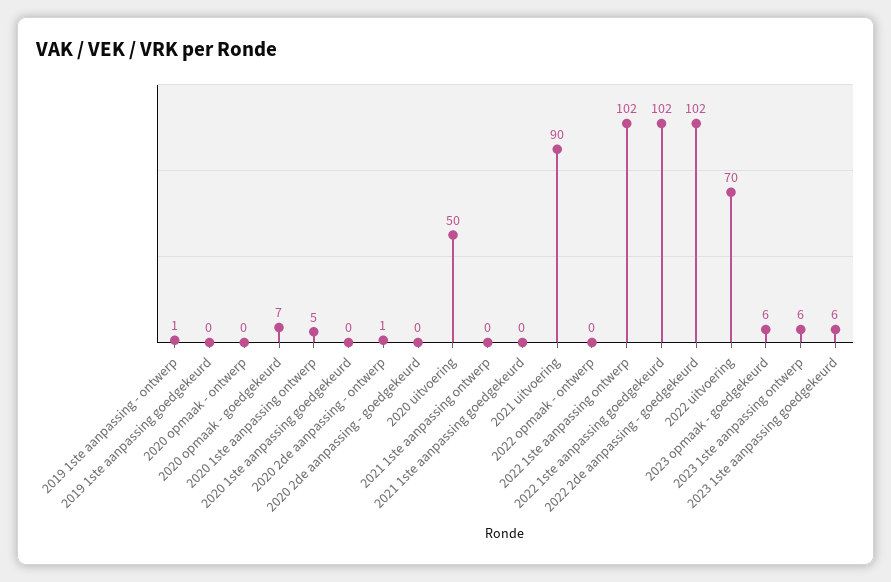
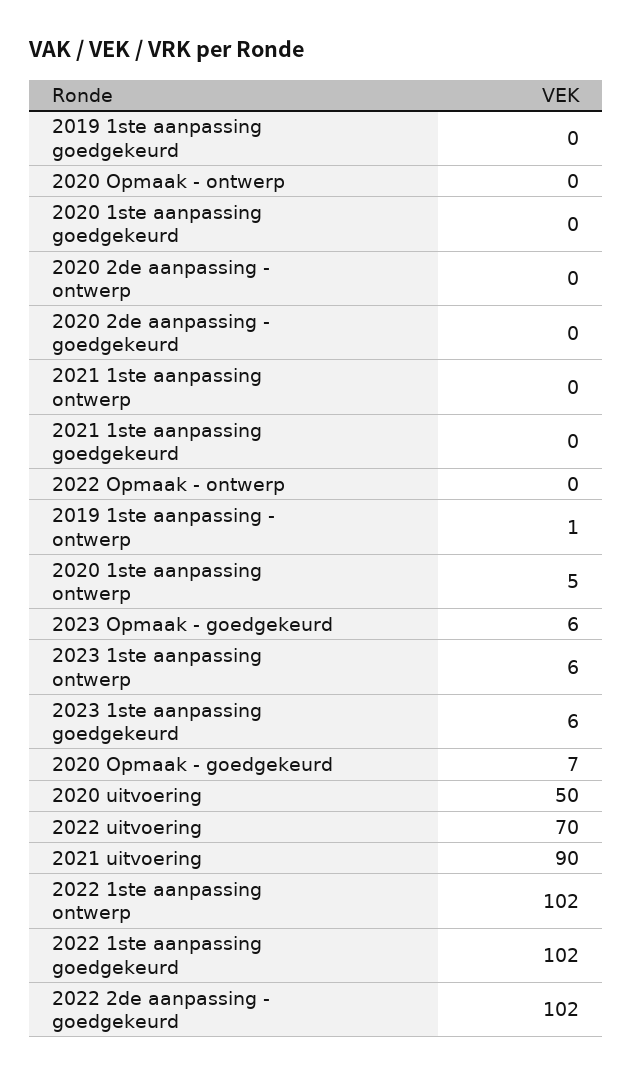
  {
    "2019 1ste aanpassing - ontwerp": 1,
    "2019 1ste aanpassing goedgekeurd": 0,
    "2020 opmaak - ontwerp": 0,
    "2020 opmaak - goedgekeurd": 7,
    "2020 1ste aanpassing ontwerp": 5,
    "2020 1ste aanpassing goedgekeurd": 0,
-   "2020 2de aanpassing - ontwerp": 1,
+   "2020 2de aanpassing - ontwerp": 0,
    "2020 2de aanpassing - goedgekeurd": 0,
    "2020 uitvoering": 50,
    "2021 1ste aanpassing ontwerp": 0,
    "2021 1ste aanpassing goedgekeurd": 0,
    "2021 uitvoering": 90,
    "2022 opmaak - ontwerp": 0,
    "2022 1ste aanpassing ontwerp": 102,
    "2022 1ste aanpassing goedgekeurd": 102,
    "2022 2de aanpassing - goedgekeurd": 102,
    "2022 uitvoering": 70,
    "2023 opmaak - goedgekeurd": 6,
    "2023 1ste aanpassing ontwerp": 6,
    "2023 1ste aanpassing goedgekeurd": 6
  }

